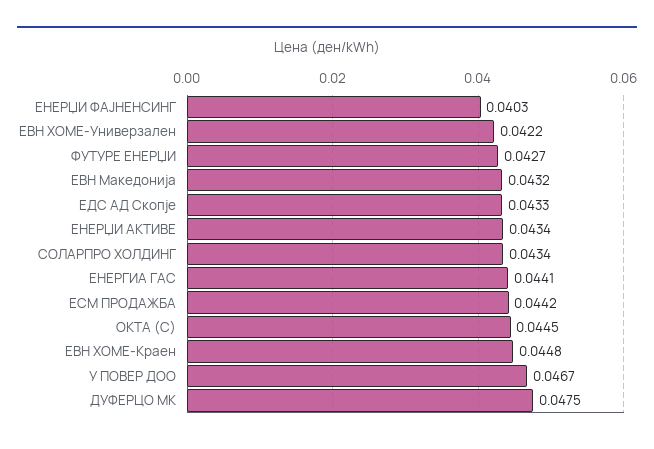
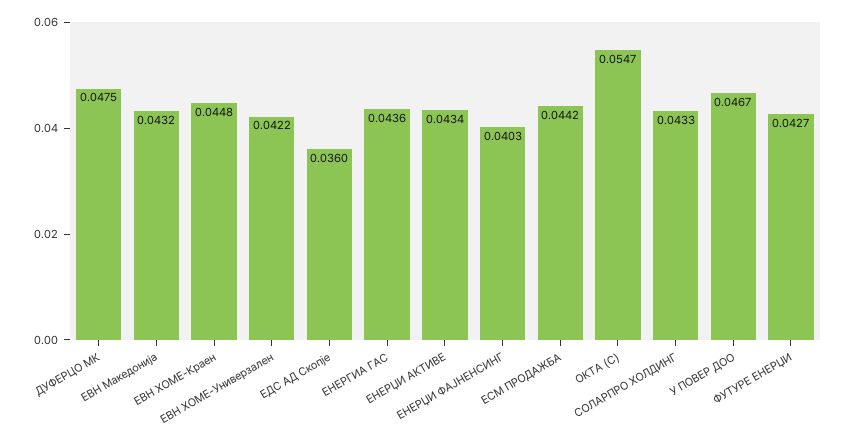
  {
    "ЕНЕРЏИ ФАЈНЕНСИНГ": 0.0403,
    "ЕВН ХОМЕ-Универзален": 0.0422,
    "ФУТУРЕ ЕНЕРЏИ": 0.0427,
    "ЕВН Македонија": 0.0432,
-   "ЕДС АД Скопје": 0.0433,
+   "ЕДС АД Скопје": 0.036,
    "ЕНЕРЏИ АКТИВЕ": 0.0434,
-   "СОЛАРПРО ХОЛДИНГ": 0.0434,
+   "СОЛАРПРО ХОЛДИНГ": 0.0433,
-   "ЕНЕРГИА ГАС": 0.0441,
+   "ЕНЕРГИА ГАС": 0.0436,
    "ЕСМ ПРОДАЖБА": 0.0442,
-   "ОКТА (С)": 0.0445,
+   "ОКТА (С)": 0.0547,
    "ЕВН ХОМЕ-Краен": 0.0448,
    "У ПОВЕР ДОО": 0.0467,
    "ДУФЕРЦО МК": 0.0475
  }

